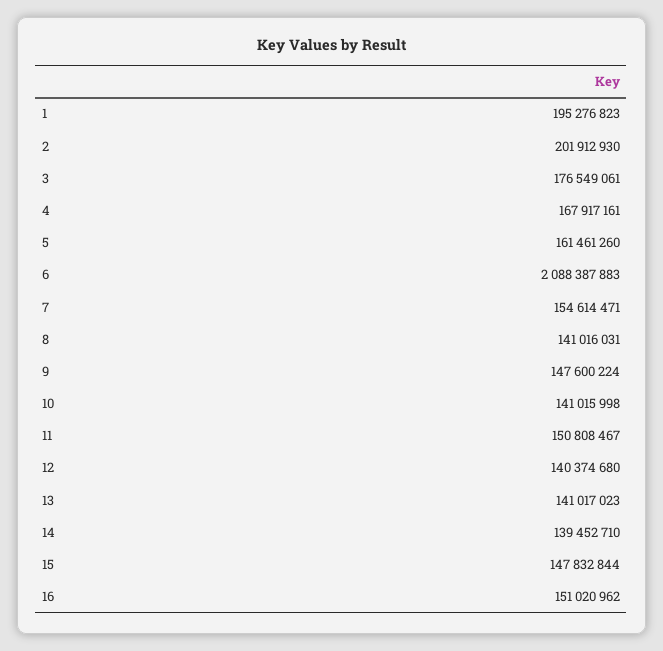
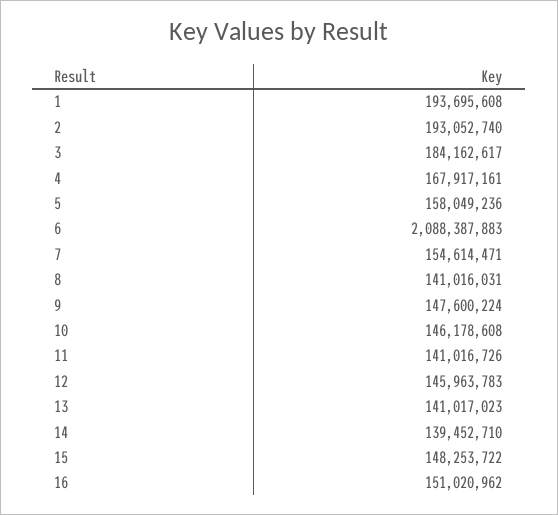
  {
-   "1": 195276823,
+   "1": 193695608,
-   "2": 201912930,
+   "2": 193052740,
-   "3": 176549061,
+   "3": 184162617,
    "4": 167917161,
-   "5": 161461260,
+   "5": 158049236,
    "6": 2088387883,
    "7": 154614471,
    "8": 141016031,
    "9": 147600224,
-   "10": 141015998,
+   "10": 146178608,
-   "11": 150808467,
+   "11": 141016726,
-   "12": 140374680,
+   "12": 145963783,
    "13": 141017023,
    "14": 139452710,
-   "15": 147832844,
+   "15": 148253722,
    "16": 151020962
  }

